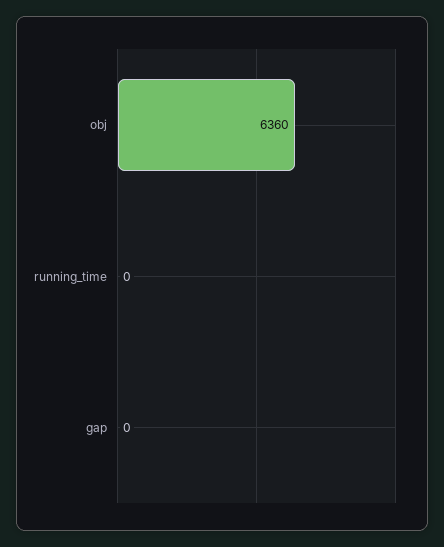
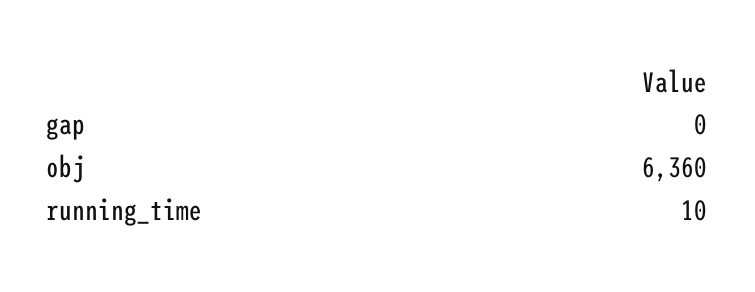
  {
    "obj": 6360,
-   "running_time": 0,
+   "running_time": 10,
    "gap": 0
  }

